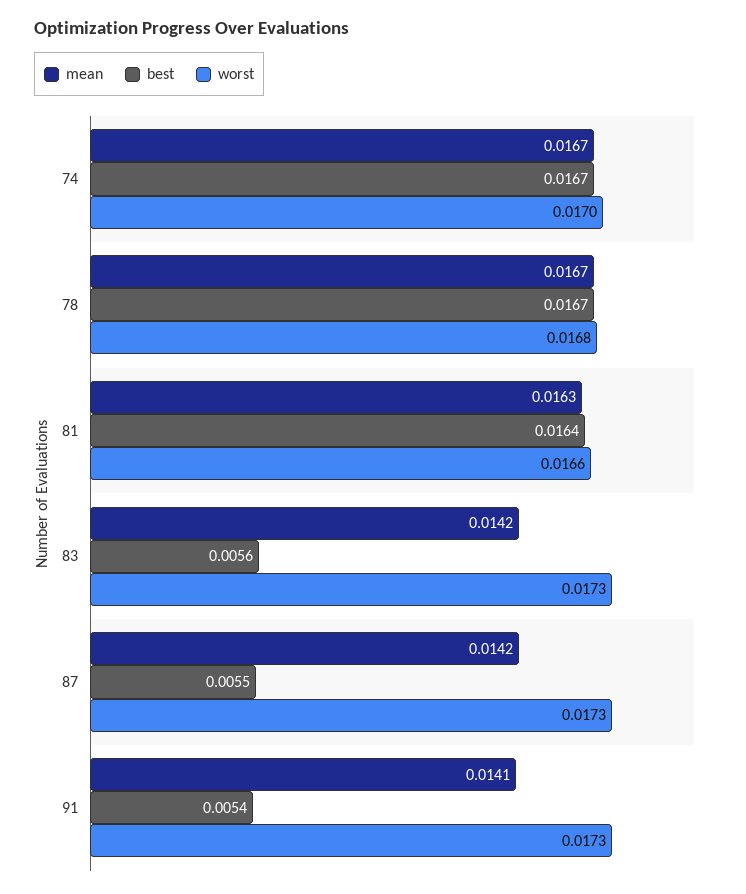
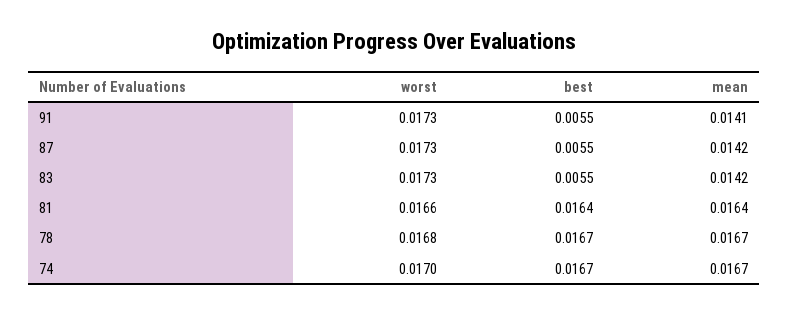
  {
    "mean": {
      "74": 0.0167,
      "78": 0.0167,
-     "81": 0.0163,
+     "81": 0.0164,
      "83": 0.0142,
      "87": 0.0142,
      "91": 0.0141
    },
    "best": {
      "74": 0.0167,
      "78": 0.0167,
      "81": 0.0164,
-     "83": 0.0056,
+     "83": 0.0055,
      "87": 0.0055,
-     "91": 0.0054
+     "91": 0.0055
    },
    "worst": {
      "74": 0.017,
      "78": 0.0168,
      "81": 0.0166,
      "83": 0.0173,
      "87": 0.0173,
      "91": 0.0173
    }
  }

